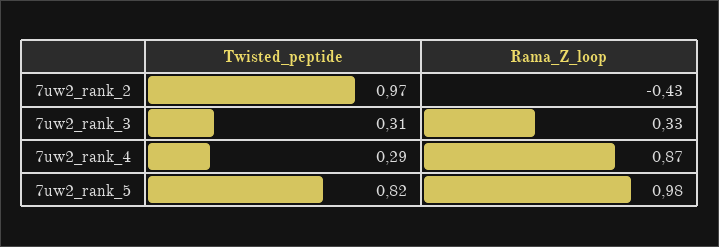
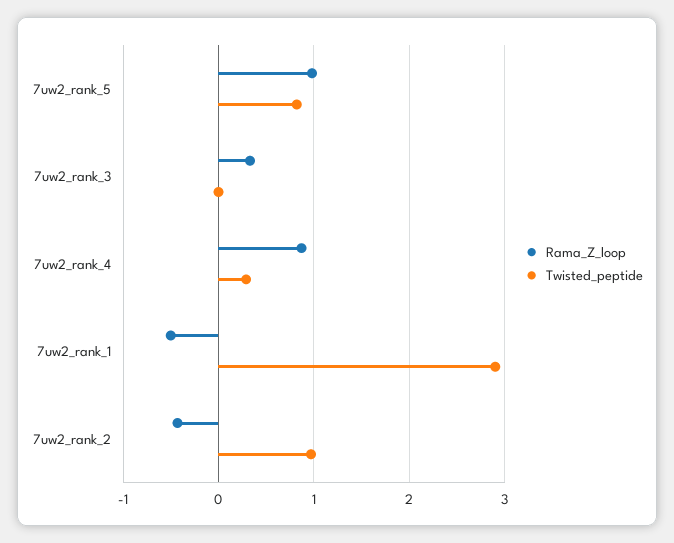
  {
    "Twisted_peptide": {
      "7uw2_rank_2": 0.97,
-     "7uw2_rank_3": 0.31,
+     "7uw2_rank_3": 0,
      "7uw2_rank_4": 0.29,
-     "7uw2_rank_5": 0.82
+     "7uw2_rank_5": 0.82,
+     "7uw2_rank_1": 2.9
    },
    "Rama_Z_loop": {
      "7uw2_rank_2": -0.43,
      "7uw2_rank_3": 0.33,
      "7uw2_rank_4": 0.87,
-     "7uw2_rank_5": 0.98
+     "7uw2_rank_5": 0.98,
+     "7uw2_rank_1": -0.5
    }
  }

